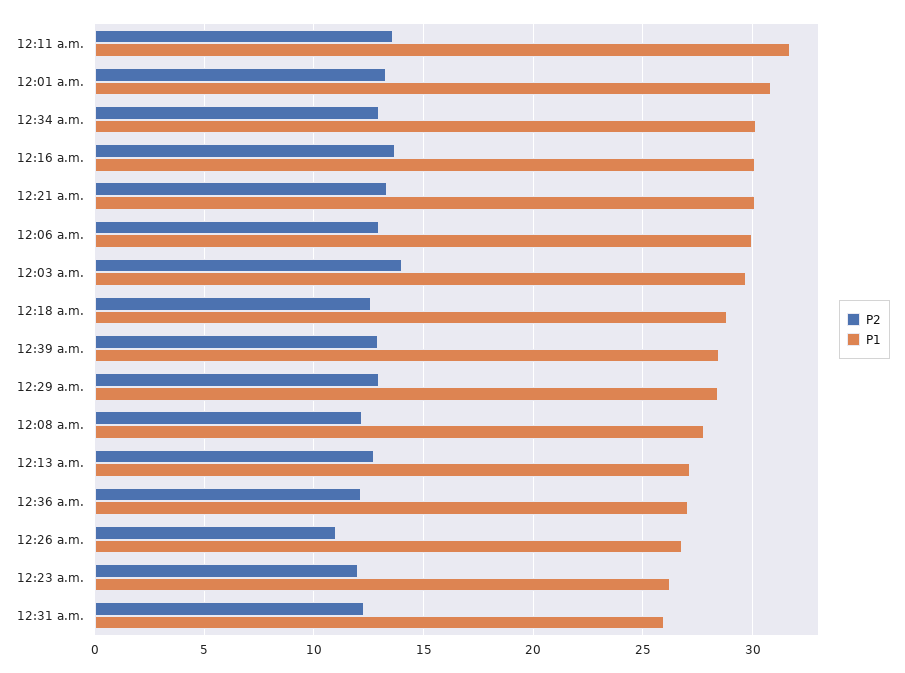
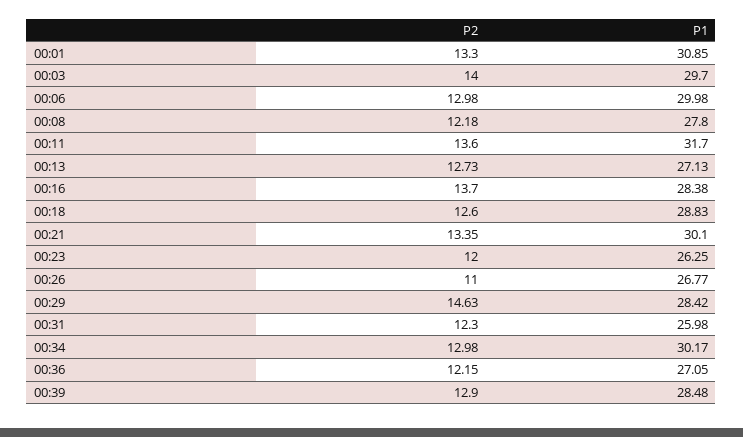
  {
    "P2": {
      "12:11 a.m.": 13.6,
      "12:01 a.m.": 13.3,
      "12:34 a.m.": 12.98,
      "12:16 a.m.": 13.7,
      "12:21 a.m.": 13.35,
      "12:06 a.m.": 12.98,
      "12:03 a.m.": 14,
      "12:18 a.m.": 12.6,
      "12:39 a.m.": 12.9,
-     "12:29 a.m.": 13,
+     "12:29 a.m.": 14.63,
      "12:08 a.m.": 12.18,
      "12:13 a.m.": 12.73,
      "12:36 a.m.": 12.15,
      "12:26 a.m.": 11,
      "12:23 a.m.": 12,
      "12:31 a.m.": 12.3
    },
    "P1": {
      "12:11 a.m.": 31.7,
      "12:01 a.m.": 30.85,
      "12:34 a.m.": 30.17,
-     "12:16 a.m.": 30,
+     "12:16 a.m.": 28.38,
      "12:21 a.m.": 30.1,
      "12:06 a.m.": 29.98,
      "12:03 a.m.": 29.7,
      "12:18 a.m.": 28.83,
      "12:39 a.m.": 28.48,
      "12:29 a.m.": 28.42,
      "12:08 a.m.": 27.8,
      "12:13 a.m.": 27.13,
      "12:36 a.m.": 27.05,
      "12:26 a.m.": 26.77,
      "12:23 a.m.": 26.25,
      "12:31 a.m.": 25.98
    }
  }

